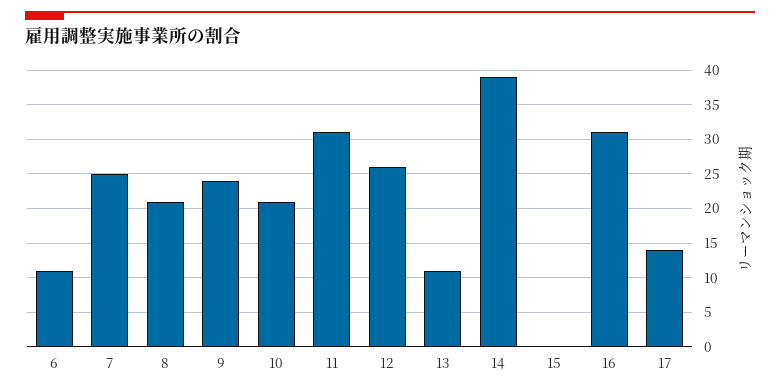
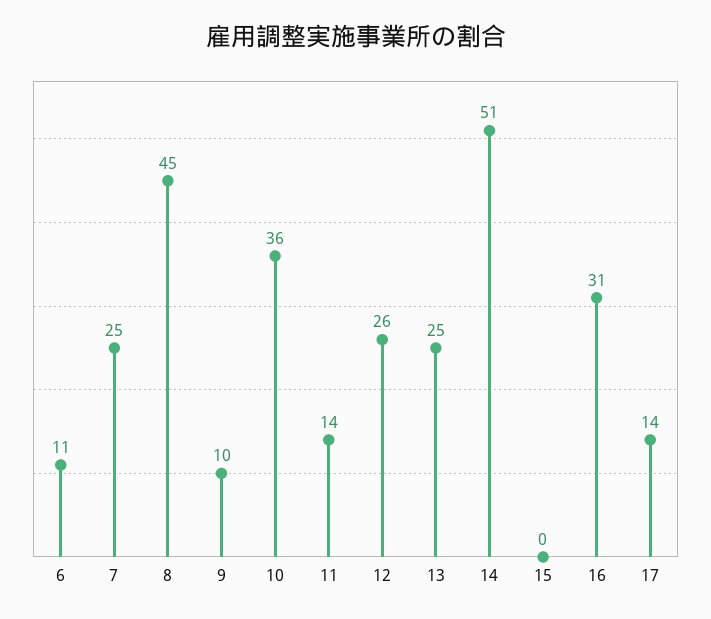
  {
    "6": 11,
    "7": 25,
-   "8": 21,
+   "8": 45,
-   "9": 24,
+   "9": 10,
-   "10": 21,
+   "10": 36,
-   "11": 31,
+   "11": 14,
    "12": 26,
-   "13": 11,
+   "13": 25,
-   "14": 39,
+   "14": 51,
    "15": 0,
    "16": 31,
    "17": 14
  }

